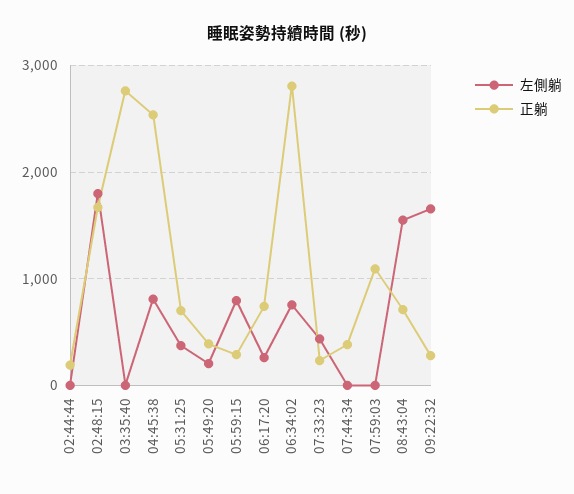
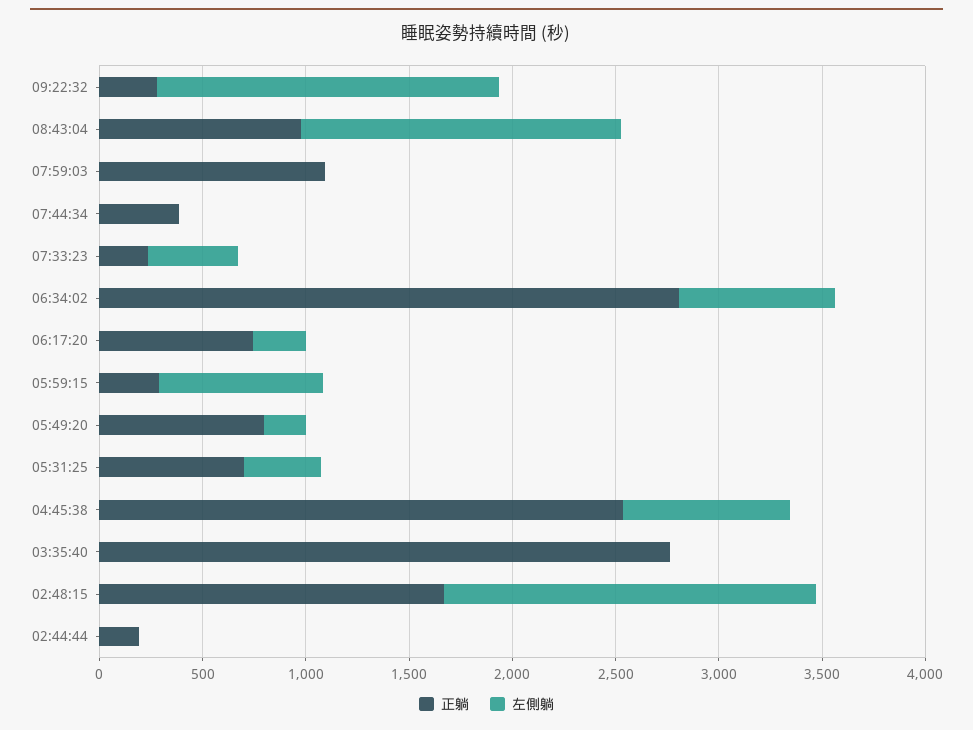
  {
    "左側躺": {
      "02:44:44": 0,
      "02:48:15": 1800,
      "03:35:40": 0,
      "04:45:38": 800,
      "05:31:25": 400,
      "05:49:20": 200,
      "05:59:15": 800,
      "06:17:20": 300,
      "06:34:02": 800,
      "07:33:23": 400,
      "07:44:34": 0,
      "07:59:03": 0,
      "08:43:04": 1500,
      "09:22:32": 1700
    },
    "正躺": {
      "02:44:44": 200,
      "02:48:15": 1700,
      "03:35:40": 2800,
      "04:45:38": 2500,
      "05:31:25": 700,
-     "05:49:20": 400,
+     "05:49:20": 800,
      "05:59:15": 300,
      "06:17:20": 700,
      "06:34:02": 2800,
      "07:33:23": 200,
      "07:44:34": 400,
      "07:59:03": 1100,
-     "08:43:04": 700,
+     "08:43:04": 1000,
      "09:22:32": 300
    }
  }

